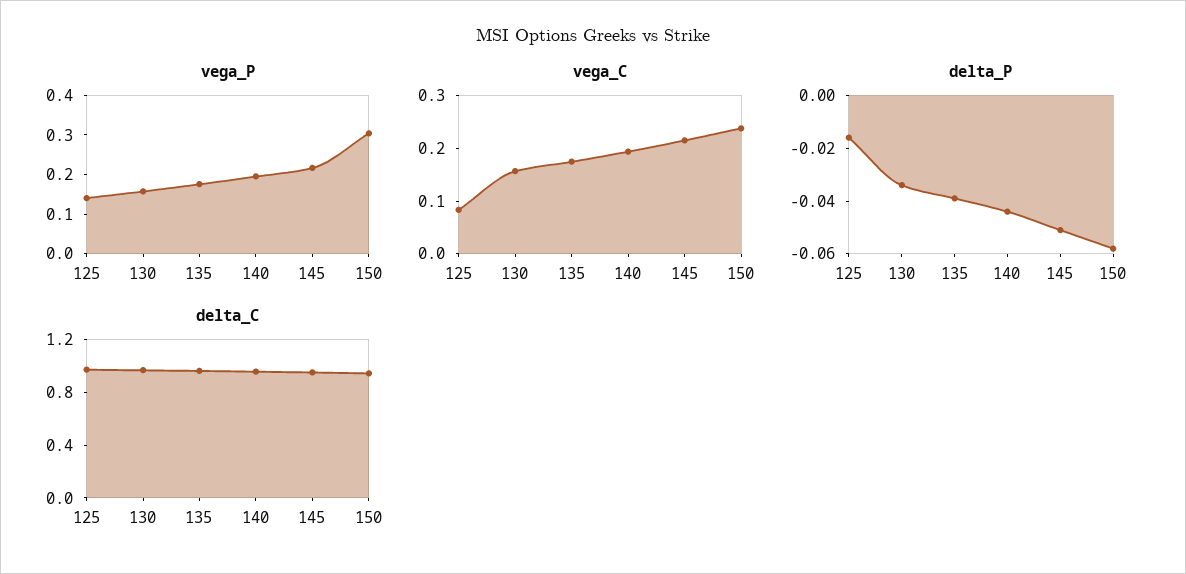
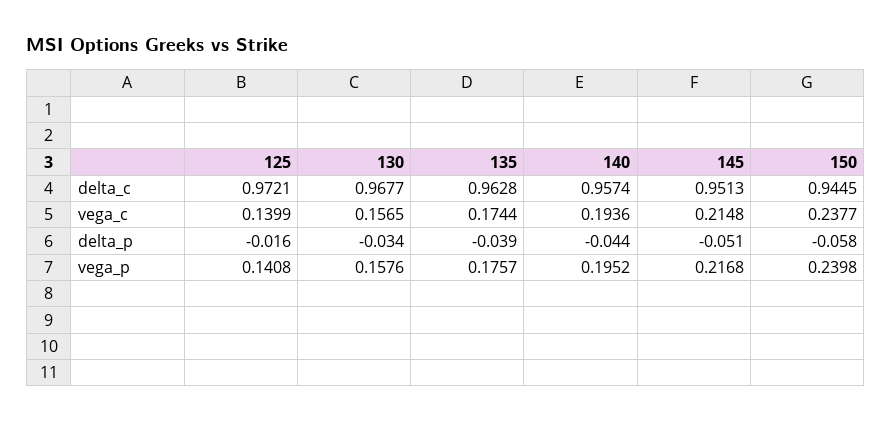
  {
    "vega_P": {
      "125": 0.1408,
      "130": 0.1576,
      "135": 0.1757,
      "140": 0.1952,
      "145": 0.2168,
-     "150": 0.3
+     "150": 0.2398
    },
    "vega_C": {
-     "125": 0.08,
+     "125": 0.1399,
      "130": 0.1565,
      "135": 0.1744,
      "140": 0.1936,
      "145": 0.2148,
      "150": 0.2377
    },
    "delta_P": {
      "125": -0.016,
      "130": -0.034,
      "135": -0.039,
      "140": -0.044,
      "145": -0.051,
      "150": -0.058
    },
    "delta_C": {
      "125": 0.9721,
      "130": 0.9677,
      "135": 0.9628,
      "140": 0.9574,
      "145": 0.9513,
      "150": 0.9445
    }
  }

